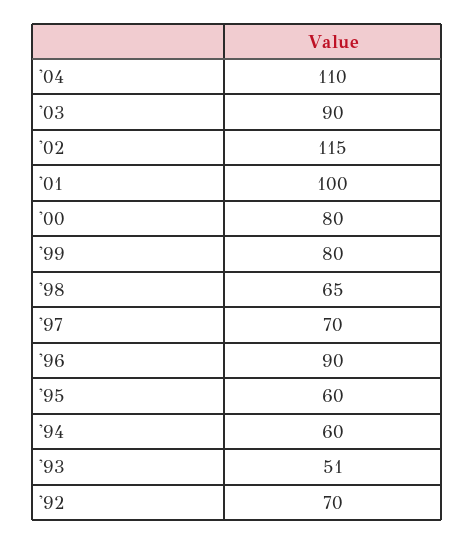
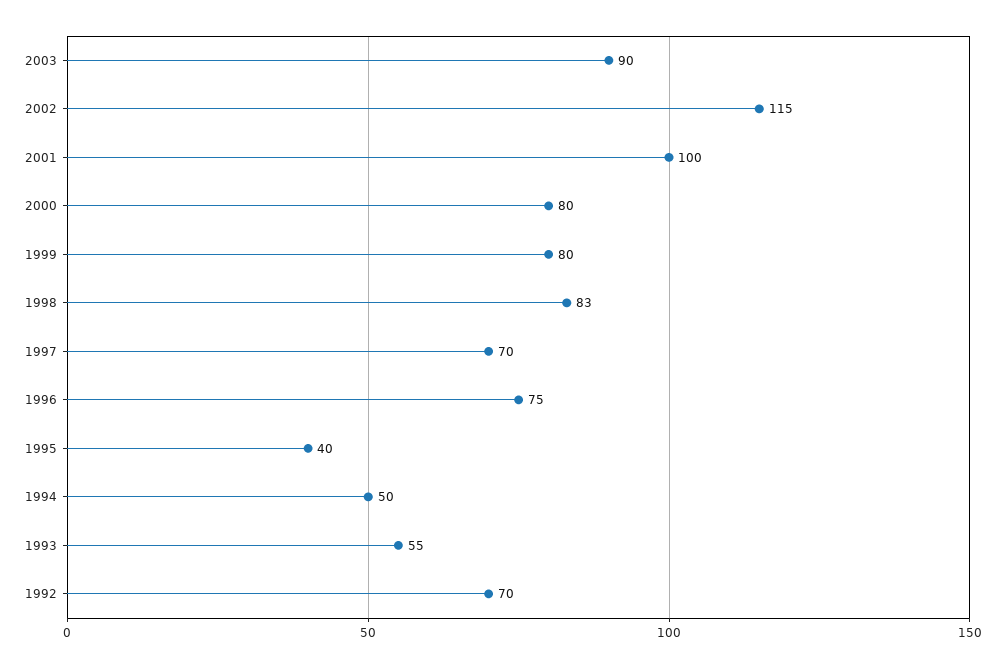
  {
-   "'04": 110,
    "'03": 90,
    "'02": 115,
    "'01": 100,
    "'00": 80,
    "'99": 80,
-   "'98": 65,
+   "'98": 83,
    "'97": 70,
-   "'96": 90,
+   "'96": 75,
-   "'95": 60,
+   "'95": 40,
-   "'94": 60,
+   "'94": 50,
-   "'93": 51,
+   "'93": 55,
    "'92": 70
  }

